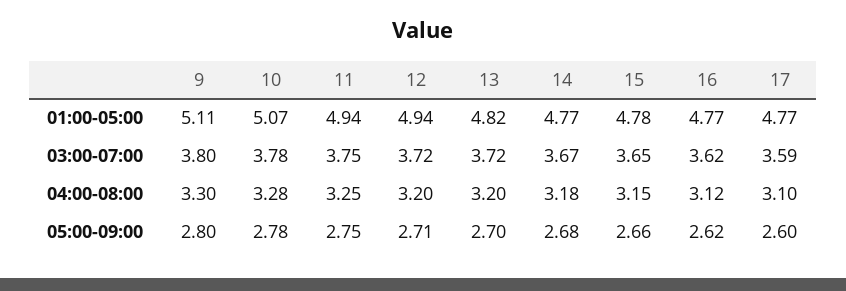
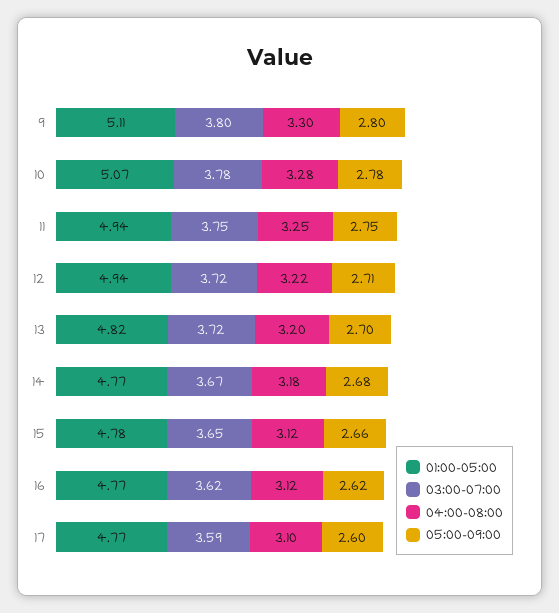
  {
    "01:00-05:00": {
      "9": 5.11,
      "10": 5.07,
      "11": 4.94,
      "12": 4.94,
      "13": 4.82,
      "14": 4.77,
      "15": 4.78,
      "16": 4.77,
      "17": 4.77
    },
    "03:00-07:00": {
      "9": 3.8,
      "10": 3.78,
      "11": 3.75,
      "12": 3.72,
      "13": 3.72,
      "14": 3.67,
      "15": 3.65,
      "16": 3.62,
      "17": 3.59
    },
    "04:00-08:00": {
      "9": 3.3,
      "10": 3.28,
      "11": 3.25,
-     "12": 3.2,
+     "12": 3.22,
      "13": 3.2,
      "14": 3.18,
-     "15": 3.15,
+     "15": 3.12,
      "16": 3.12,
      "17": 3.1
    },
    "05:00-09:00": {
      "9": 2.8,
      "10": 2.78,
      "11": 2.75,
      "12": 2.71,
      "13": 2.7,
      "14": 2.68,
      "15": 2.66,
      "16": 2.62,
      "17": 2.6
    }
  }

